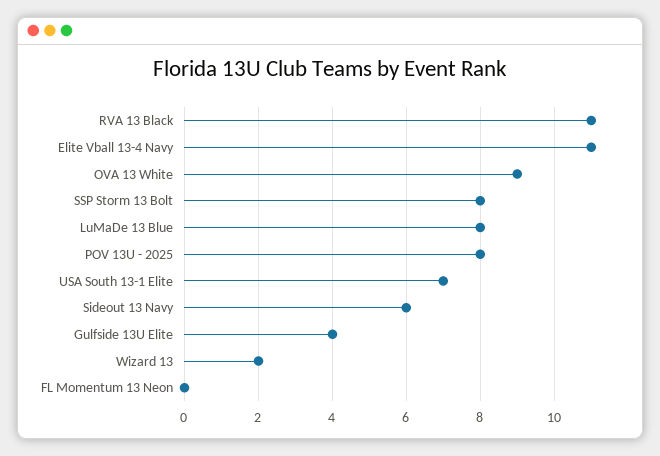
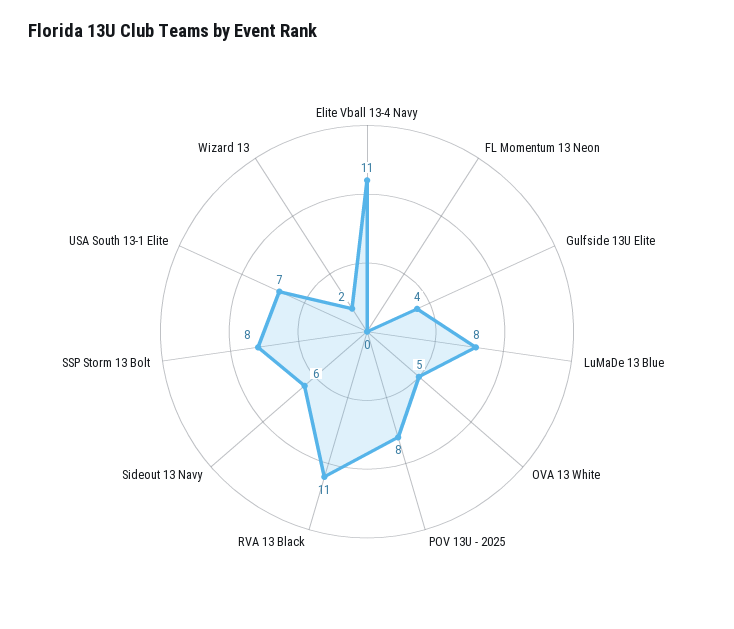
  {
    "RVA 13 Black": 11,
    "Elite Vball 13-4 Navy": 11,
-   "OVA 13 White": 9,
+   "OVA 13 White": 5,
    "SSP Storm 13 Bolt": 8,
    "LuMaDe 13 Blue": 8,
    "POV 13U - 2025": 8,
    "USA South 13-1 Elite": 7,
    "Sideout 13 Navy": 6,
    "Gulfside 13U Elite": 4,
    "Wizard 13": 2,
    "FL Momentum 13 Neon": 0
  }

